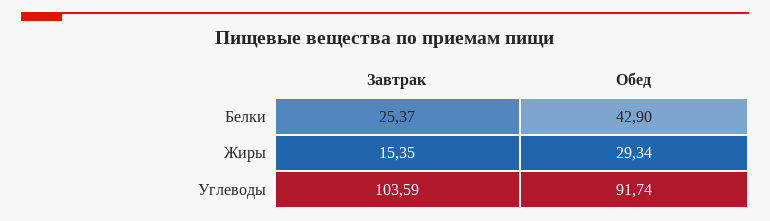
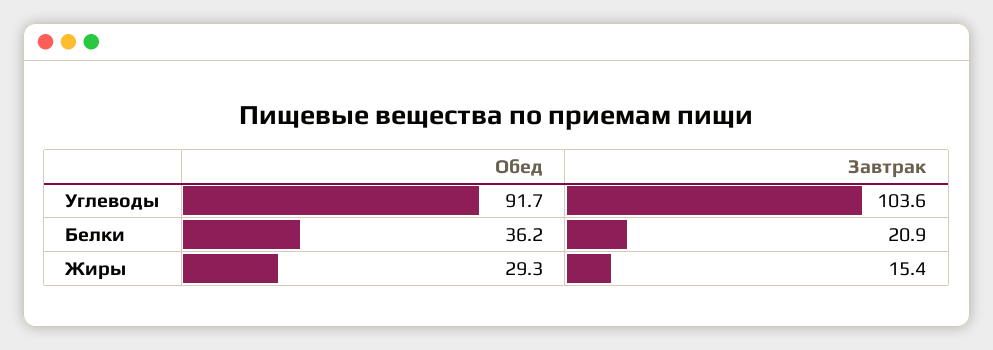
  {
    "Завтрак": {
-     "Белки": 25.37,
+     "Белки": 20.9,
      "Жиры": 15.35,
      "Углеводы": 103.59
    },
    "Обед": {
-     "Белки": 42.9,
+     "Белки": 36.2,
      "Жиры": 29.34,
      "Углеводы": 91.74
    }
  }

